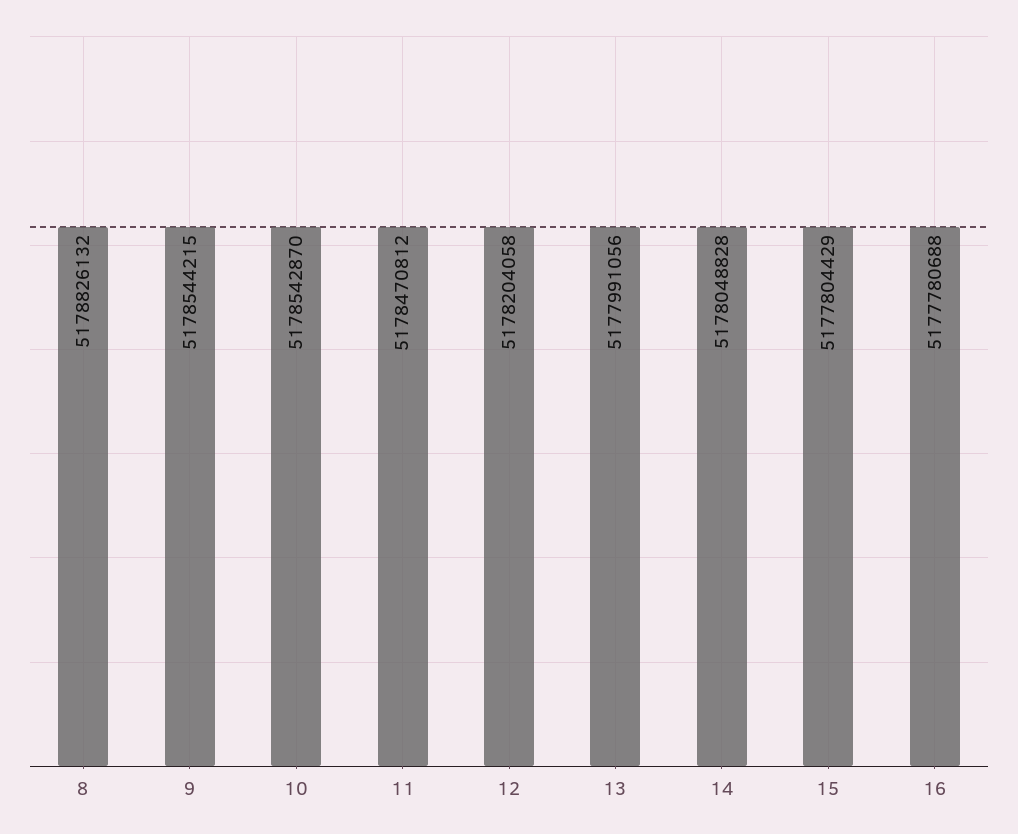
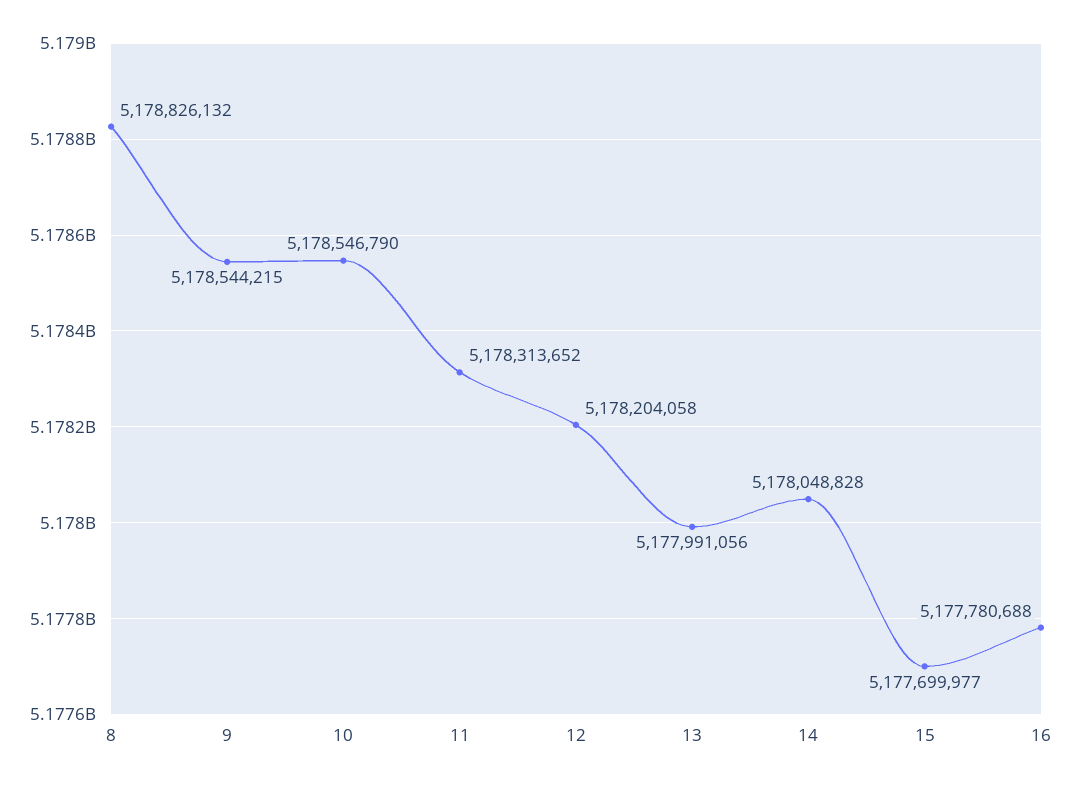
  {
    "8": 5178826132,
    "9": 5178544215,
-   "10": 5178542870,
+   "10": 5178546790,
-   "11": 5178470812,
+   "11": 5178313652,
    "12": 5178204058,
    "13": 5177991056,
    "14": 5178048828,
-   "15": 5177804429,
+   "15": 5177699977,
    "16": 5177780688
  }

